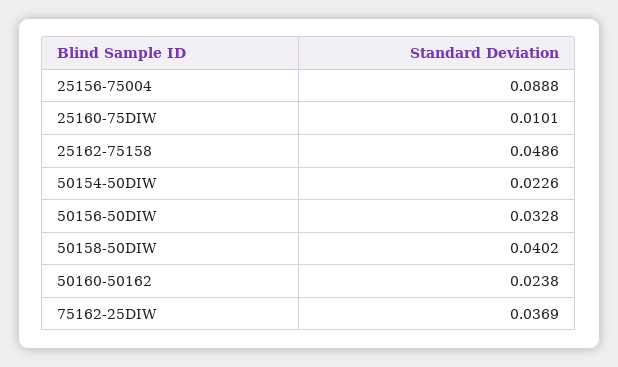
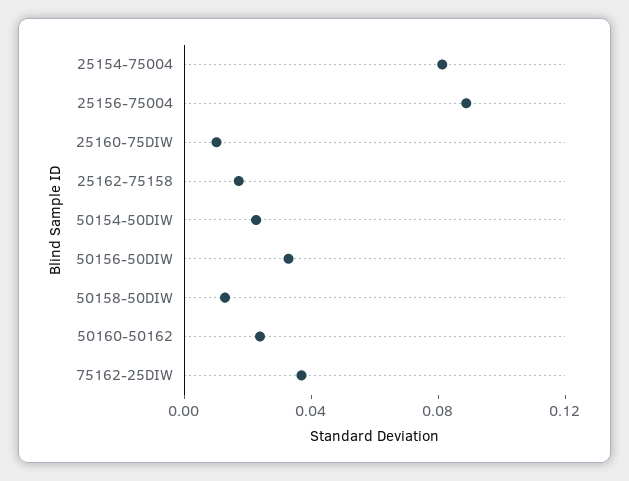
  {
    "25156-75004": 0.0888,
    "25160-75DIW": 0.0101,
-   "25162-75158": 0.0486,
+   "25162-75158": 0.02,
    "50154-50DIW": 0.0226,
    "50156-50DIW": 0.0328,
-   "50158-50DIW": 0.0402,
+   "50158-50DIW": 0.01,
    "50160-50162": 0.0238,
-   "75162-25DIW": 0.0369
+   "75162-25DIW": 0.0369,
+   "25154-75004": 0.08
  }

